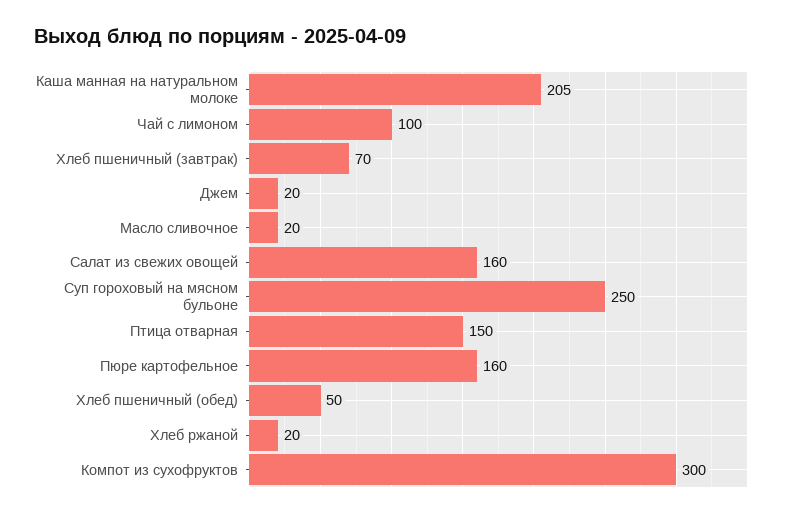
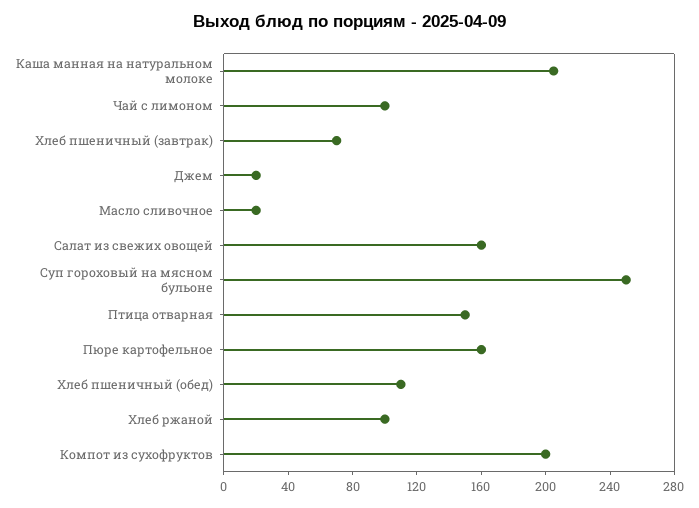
  {
    "Каша манная на натуральном молоке": 205,
    "Чай с лимоном": 100,
    "Хлеб пшеничный (завтрак)": 70,
    "Джем": 20,
    "Масло сливочное": 20,
    "Салат из свежих овощей": 160,
    "Суп гороховый на мясном бульоне": 250,
    "Птица отварная": 150,
    "Пюре картофельное": 160,
-   "Хлеб пшеничный (обед)": 50,
+   "Хлеб пшеничный (обед)": 110,
-   "Хлеб ржаной": 20,
+   "Хлеб ржаной": 100,
-   "Компот из сухофруктов": 300
+   "Компот из сухофруктов": 200
  }

